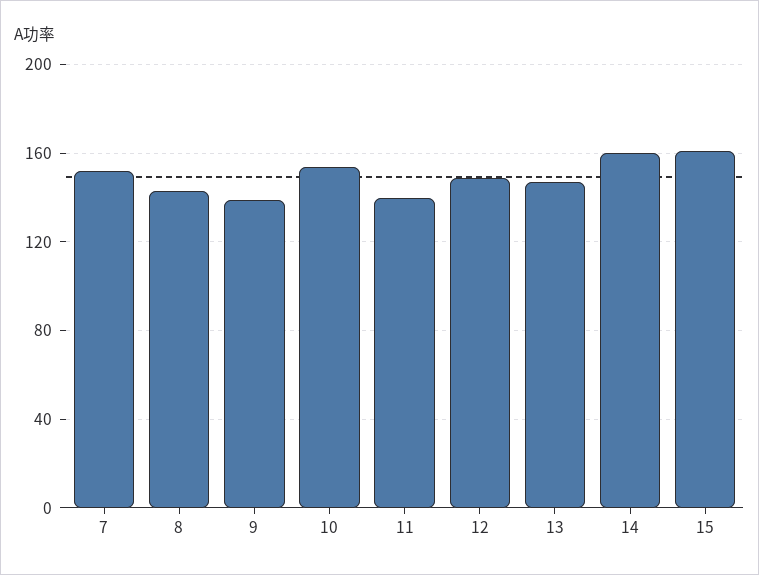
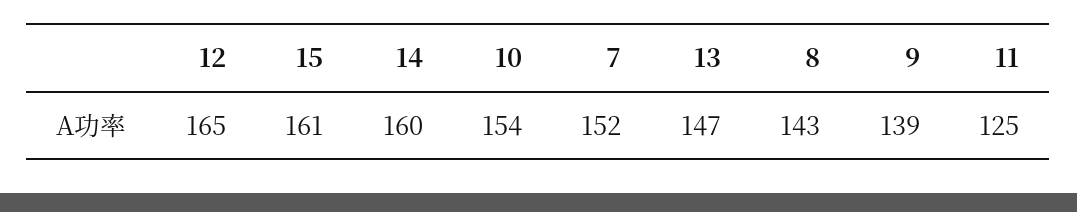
  {
    "7": 152,
    "8": 143,
    "9": 139,
    "10": 154,
-   "11": 140,
+   "11": 125,
-   "12": 150,
+   "12": 165,
    "13": 147,
    "14": 160,
    "15": 161
  }

